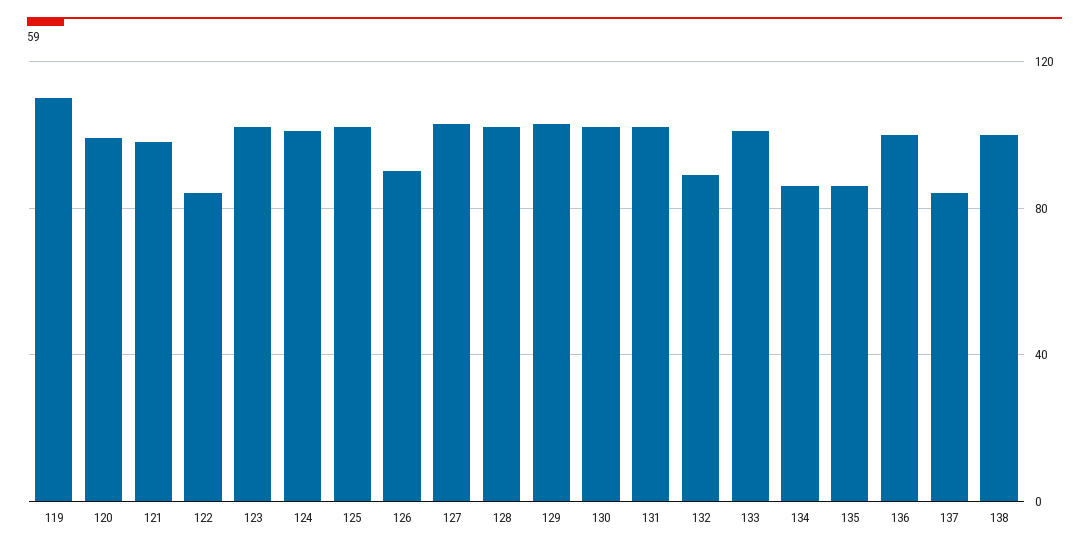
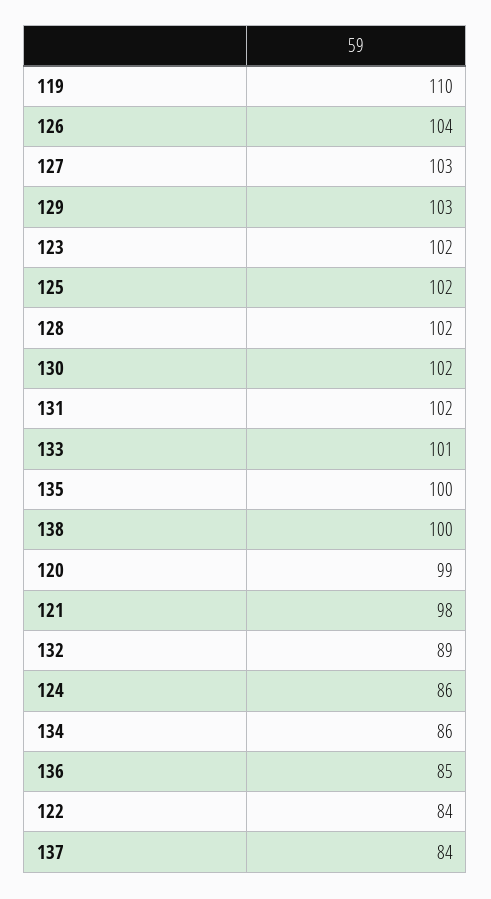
  {
    "119": 110,
    "120": 99,
    "121": 98,
    "122": 84,
    "123": 102,
-   "124": 100,
+   "124": 86,
    "125": 102,
-   "126": 90,
+   "126": 104,
    "127": 103,
    "128": 102,
    "129": 103,
    "130": 102,
    "131": 102,
    "132": 89,
    "133": 101,
    "134": 86,
-   "135": 85,
+   "135": 100,
-   "136": 100,
+   "136": 85,
    "137": 84,
    "138": 100
  }

